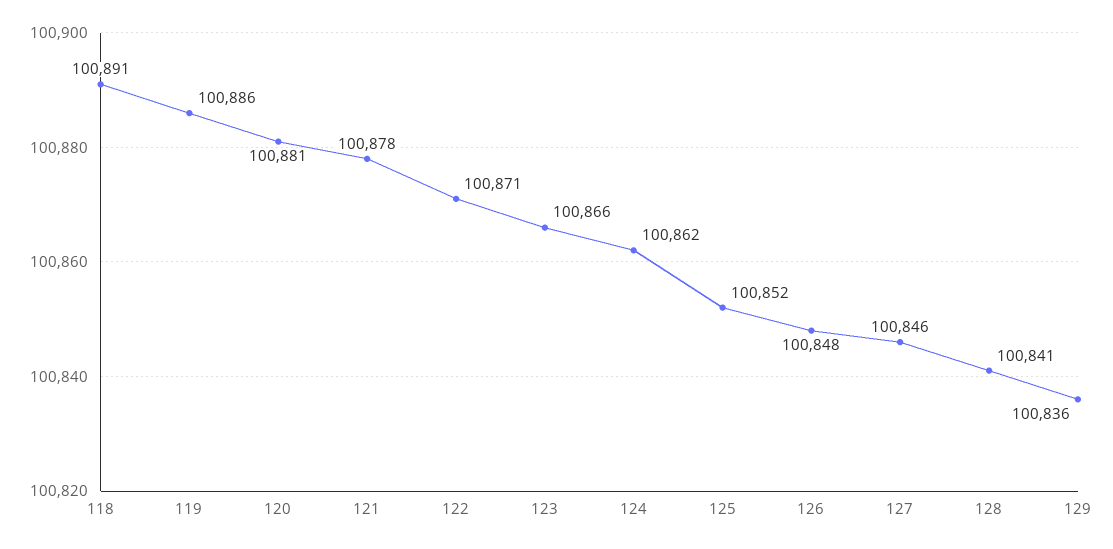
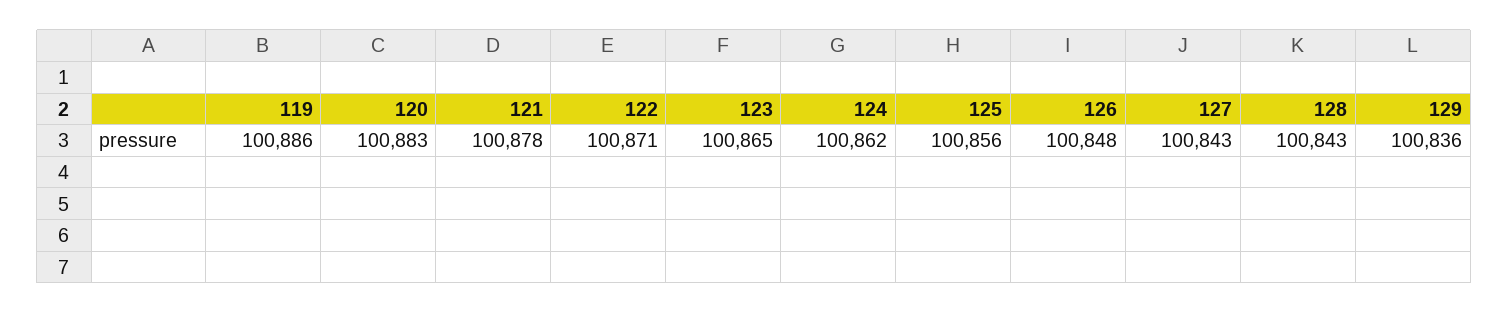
  {
-   "118": 100891,
    "119": 100886,
-   "120": 100881,
+   "120": 100883,
    "121": 100878,
    "122": 100871,
-   "123": 100866,
+   "123": 100865,
    "124": 100862,
-   "125": 100852,
+   "125": 100856,
    "126": 100848,
-   "127": 100846,
+   "127": 100843,
-   "128": 100841,
+   "128": 100843,
    "129": 100836
  }

